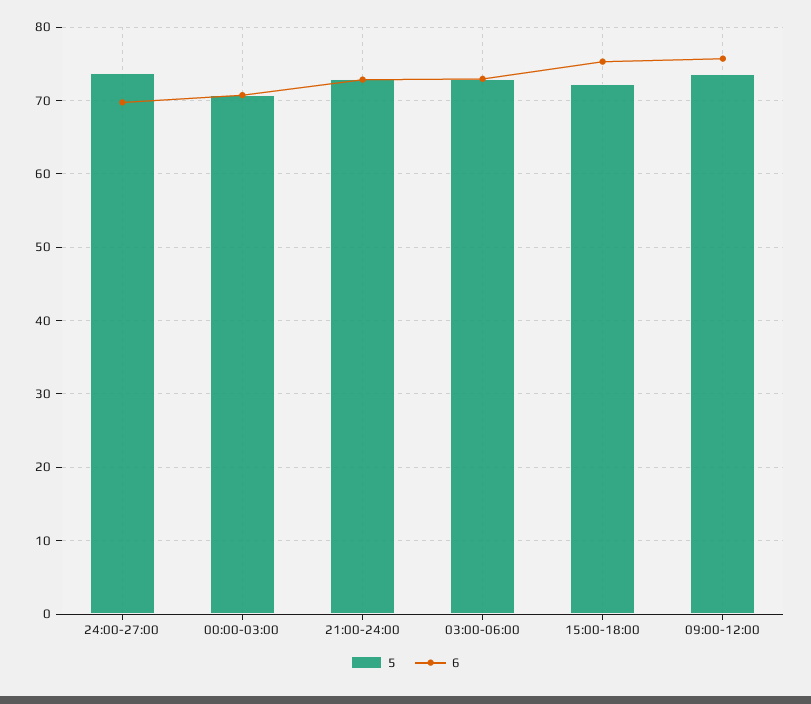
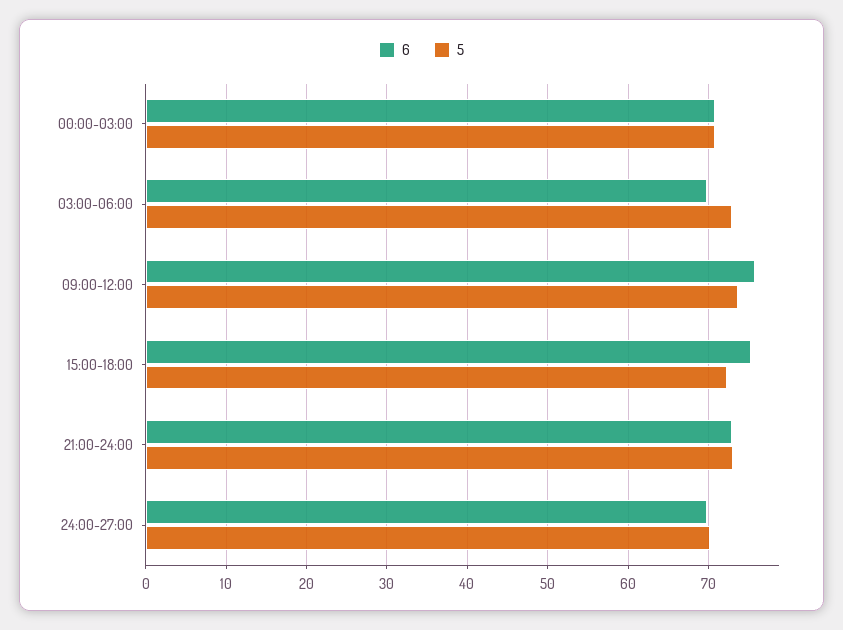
  {
    "5": {
-     "24:00-27:00": 74,
+     "24:00-27:00": 70,
      "00:00-03:00": 71,
      "21:00-24:00": 73,
      "03:00-06:00": 73,
      "15:00-18:00": 72,
      "09:00-12:00": 74
    },
    "6": {
      "24:00-27:00": 70,
      "00:00-03:00": 71,
      "21:00-24:00": 73,
-     "03:00-06:00": 73,
+     "03:00-06:00": 70,
      "15:00-18:00": 75,
      "09:00-12:00": 76
    }
  }

